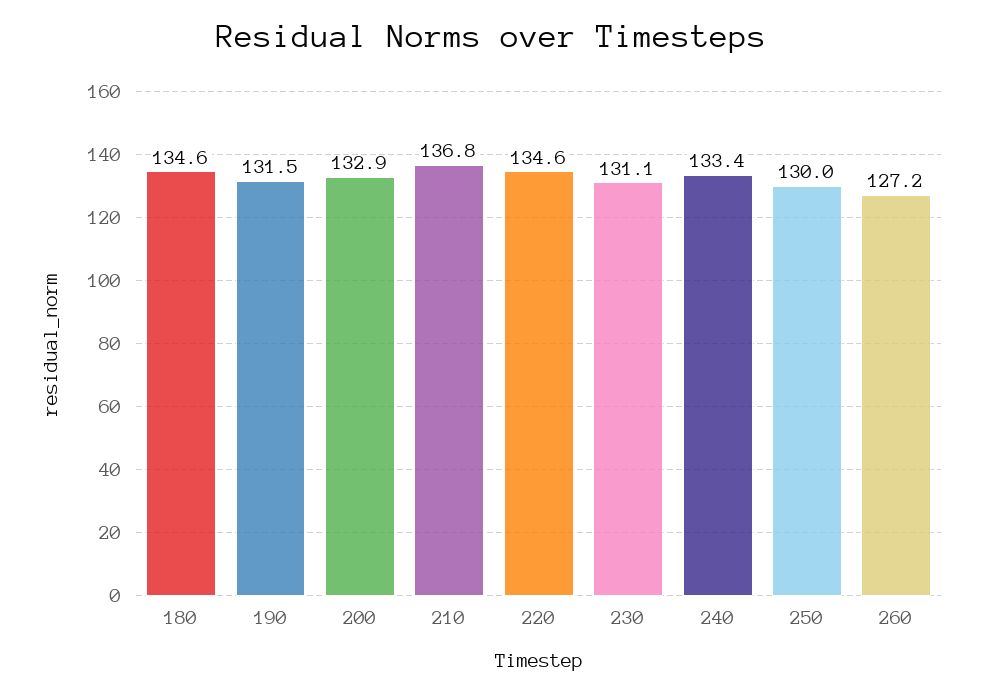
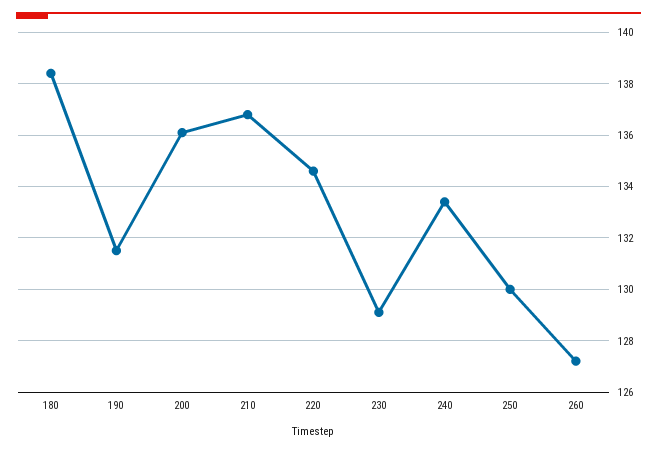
  {
-   "180": 134.6,
+   "180": 138.5,
    "190": 131.5,
-   "200": 132.9,
+   "200": 136,
    "210": 136.8,
    "220": 134.6,
-   "230": 131.1,
+   "230": 129,
    "240": 133.4,
    "250": 130,
    "260": 127.2
  }

